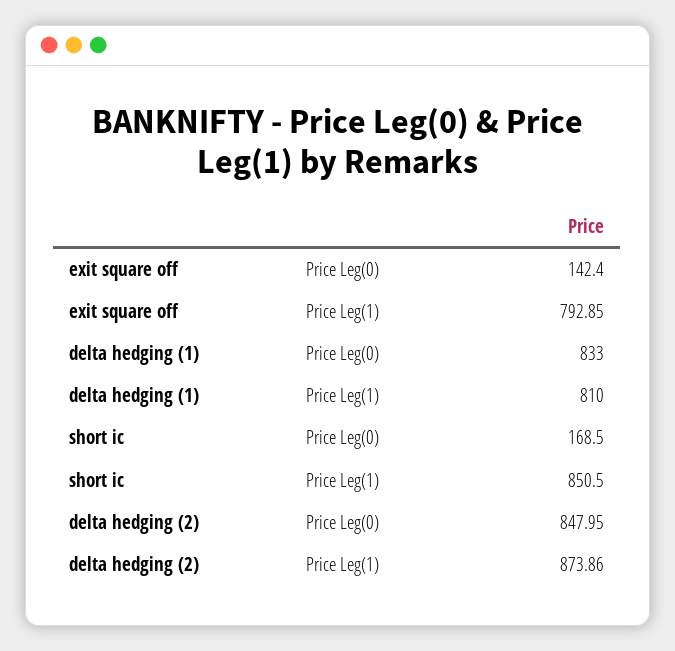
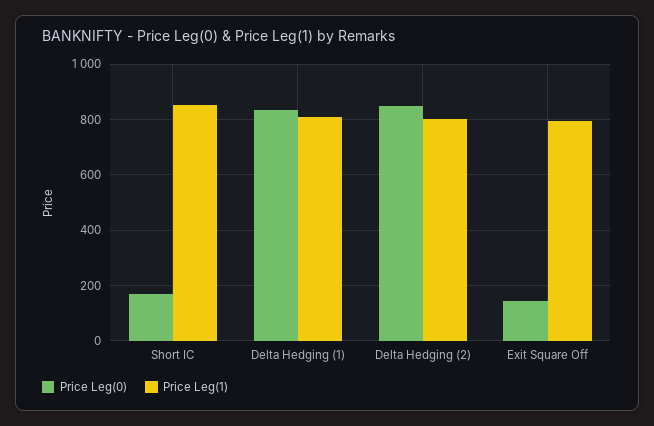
  {
    "Price Leg(0)": {
      "exit square off": 142.4,
      "delta hedging (1)": 833,
      "short ic": 168.5,
      "delta hedging (2)": 847.95
    },
    "Price Leg(1)": {
      "exit square off": 792.85,
      "delta hedging (1)": 810,
      "short ic": 850.5,
-     "delta hedging (2)": 873.86
+     "delta hedging (2)": 800
    }
  }

